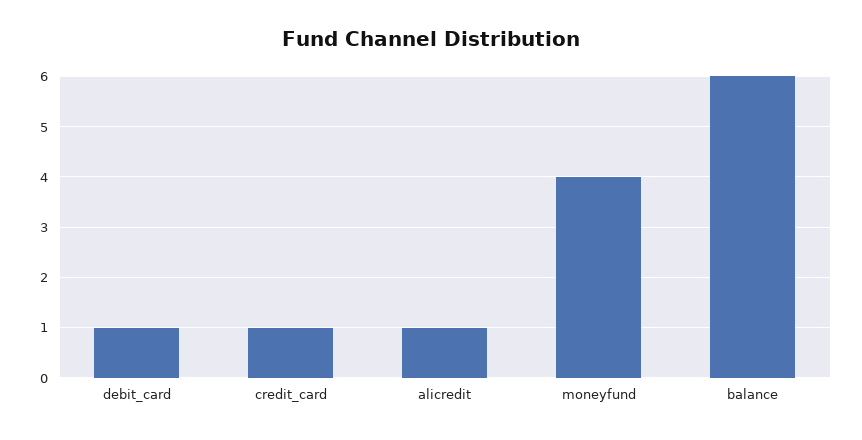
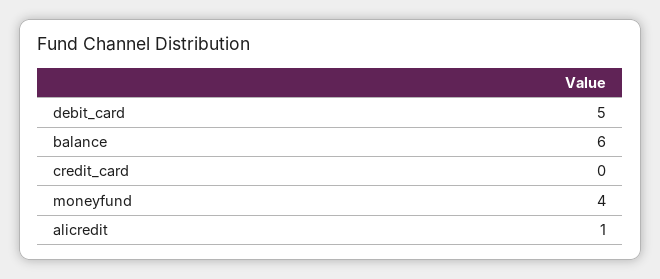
  {
-   "debit_card": 1,
+   "debit_card": 5,
-   "credit_card": 1,
+   "credit_card": 0,
    "alicredit": 1,
    "moneyfund": 4,
    "balance": 6
  }

